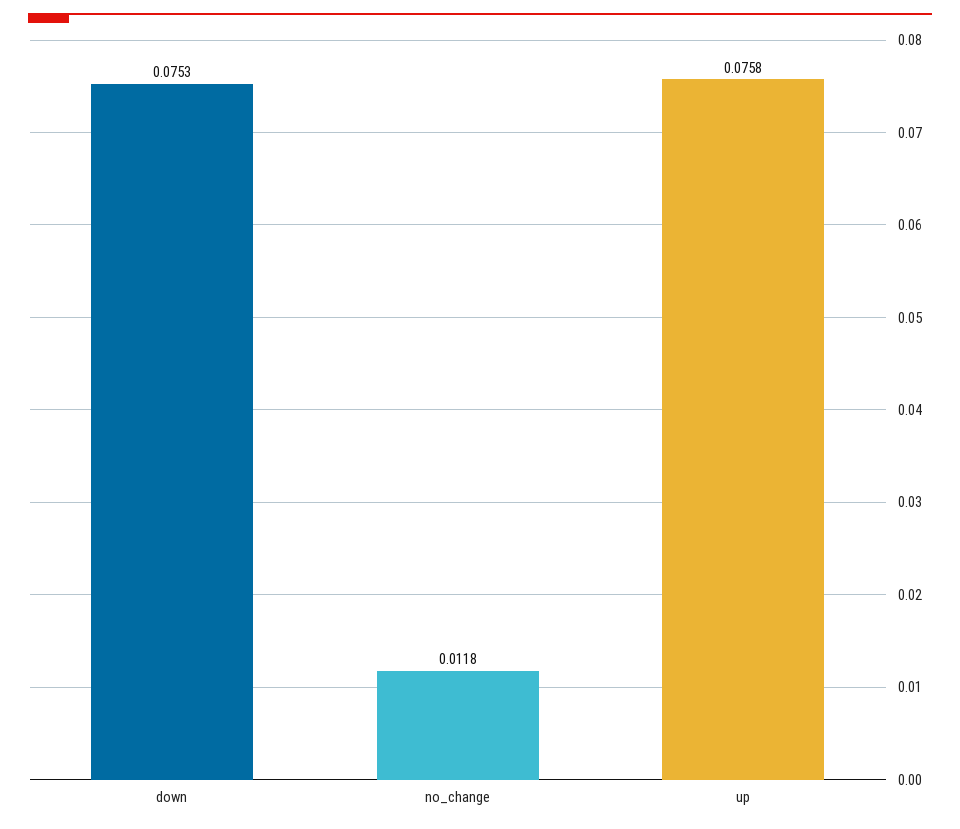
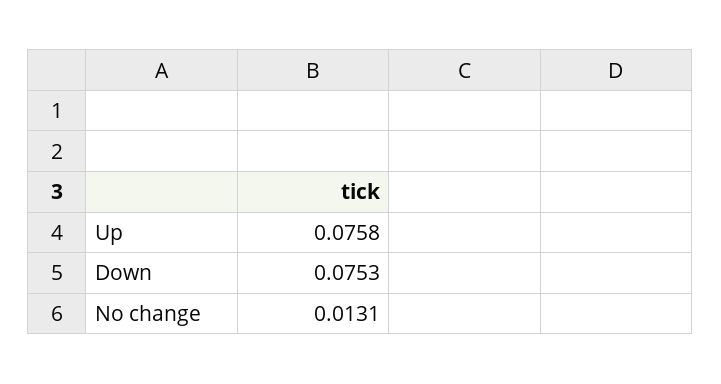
  {
    "down": 0.0753,
-   "no_change": 0.0118,
+   "no_change": 0.0131,
    "up": 0.0758
  }

